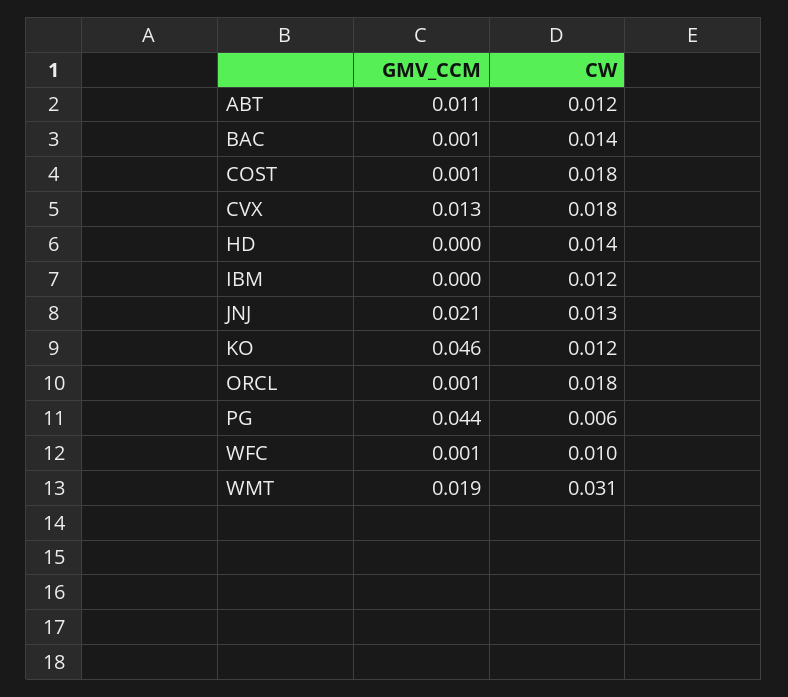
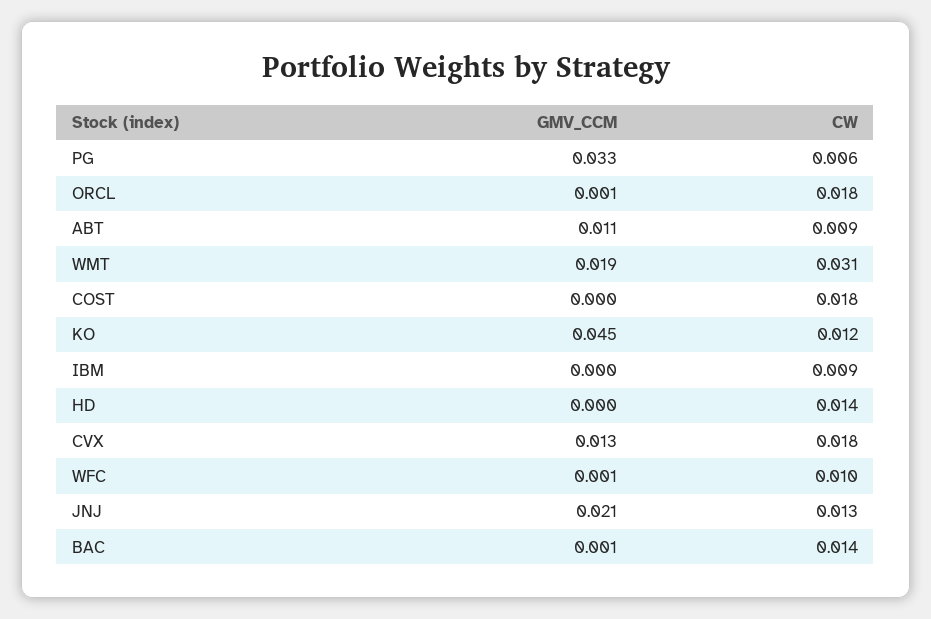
  {
    "GMV_CCM": {
      "ABT": 0.011,
      "BAC": 0.001,
-     "COST": 0.001,
+     "COST": 0,
      "CVX": 0.013,
      "HD": 0,
      "IBM": 0,
      "JNJ": 0.021,
-     "KO": 0.046,
+     "KO": 0.045,
      "ORCL": 0.001,
-     "PG": 0.044,
+     "PG": 0.033,
      "WFC": 0.001,
      "WMT": 0.019
    },
    "CW": {
-     "ABT": 0.012,
+     "ABT": 0.009,
      "BAC": 0.014,
      "COST": 0.018,
      "CVX": 0.018,
      "HD": 0.014,
-     "IBM": 0.012,
+     "IBM": 0.009,
      "JNJ": 0.013,
      "KO": 0.012,
      "ORCL": 0.018,
      "PG": 0.006,
      "WFC": 0.01,
      "WMT": 0.031
    }
  }

